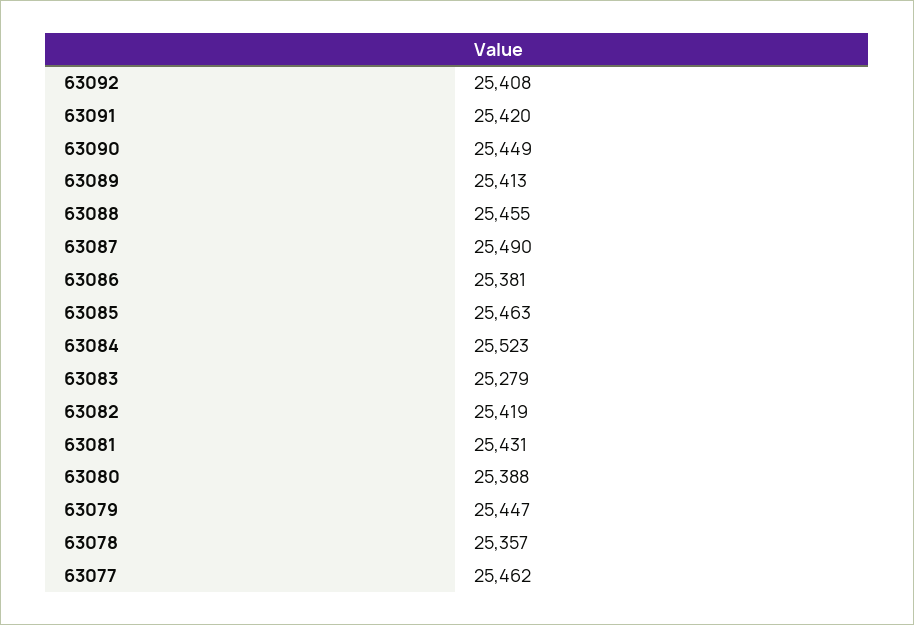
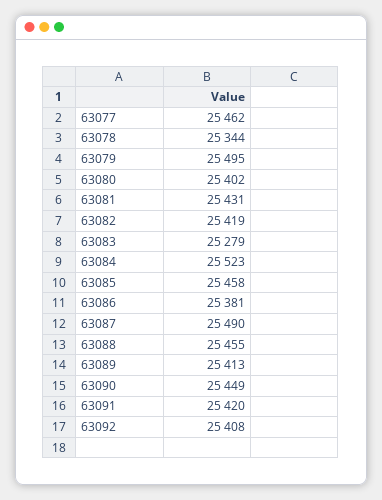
  {
    "63092": 25408,
    "63091": 25420,
    "63090": 25449,
    "63089": 25413,
    "63088": 25455,
    "63087": 25490,
    "63086": 25381,
-   "63085": 25463,
+   "63085": 25458,
    "63084": 25523,
    "63083": 25279,
    "63082": 25419,
    "63081": 25431,
-   "63080": 25388,
+   "63080": 25402,
-   "63079": 25447,
+   "63079": 25495,
-   "63078": 25357,
+   "63078": 25344,
    "63077": 25462
  }

